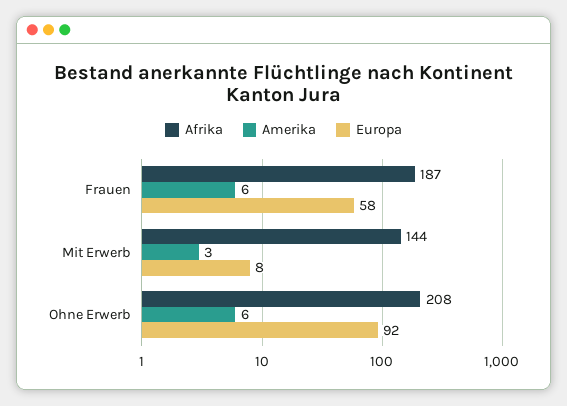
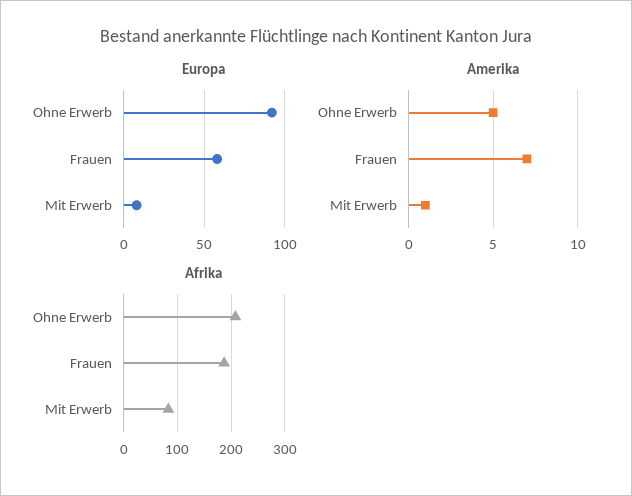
  {
    "Afrika": {
      "Frauen": 187,
-     "Mit Erwerb": 144,
+     "Mit Erwerb": 80,
      "Ohne Erwerb": 208
    },
    "Amerika": {
-     "Frauen": 6,
+     "Frauen": 7,
-     "Mit Erwerb": 3,
+     "Mit Erwerb": 1,
-     "Ohne Erwerb": 6
+     "Ohne Erwerb": 5
    },
    "Europa": {
      "Frauen": 58,
      "Mit Erwerb": 8,
      "Ohne Erwerb": 92
    }
  }

